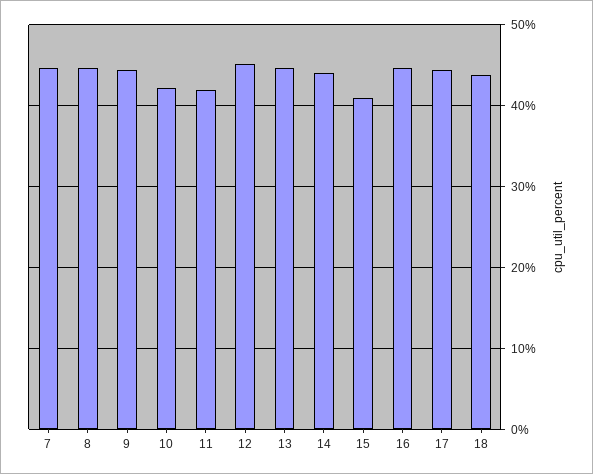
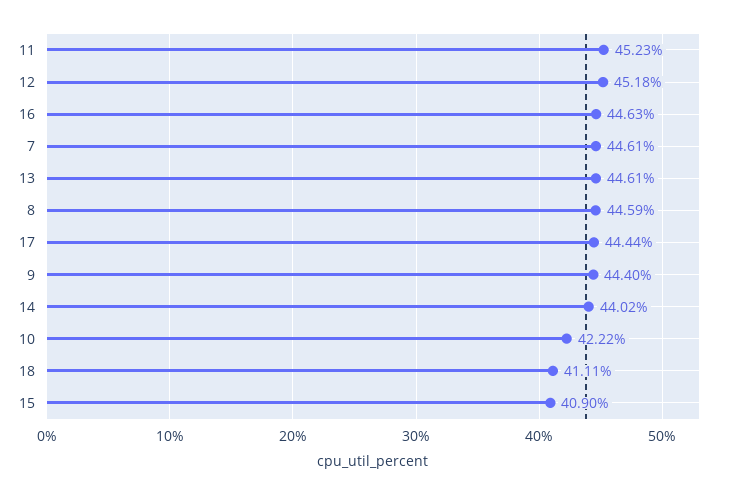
  {
    "7": 44.61,
    "8": 44.59,
    "9": 44.4,
    "10": 42.22,
-   "11": 42,
+   "11": 45.23,
    "12": 45.18,
    "13": 44.61,
    "14": 44.02,
    "15": 40.9,
    "16": 44.63,
    "17": 44.44,
-   "18": 44
+   "18": 41.11
  }

